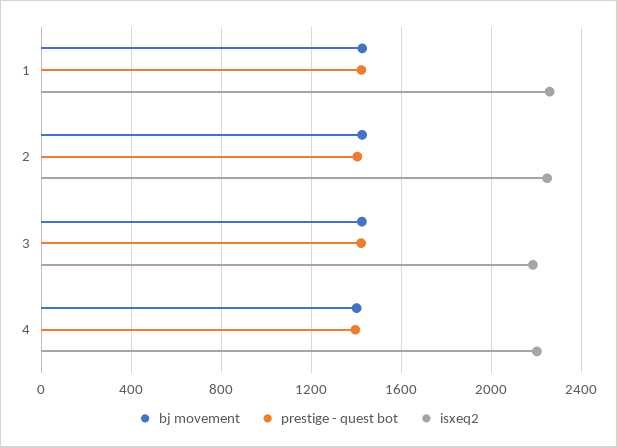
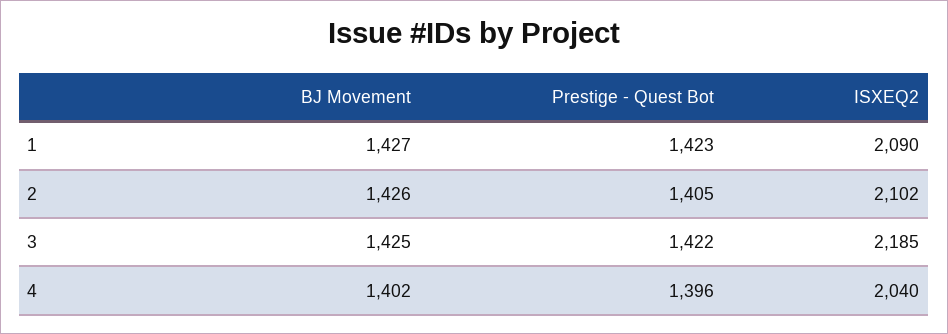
  {
    "bj movement": {
      "1": 1427,
      "2": 1426,
      "3": 1425,
      "4": 1402
    },
    "prestige - quest bot": {
      "1": 1423,
      "2": 1405,
      "3": 1422,
      "4": 1396
    },
    "isxeq2": {
-     "1": 2250,
+     "1": 2090,
-     "2": 2250,
+     "2": 2102,
      "3": 2185,
-     "4": 2200
+     "4": 2040
    }
  }

